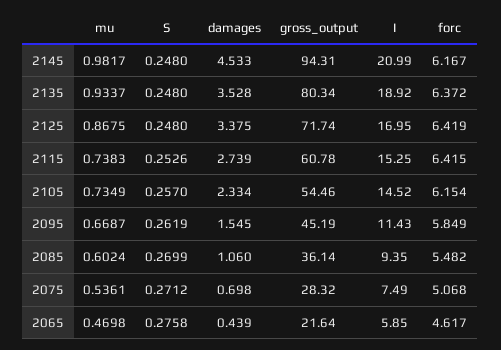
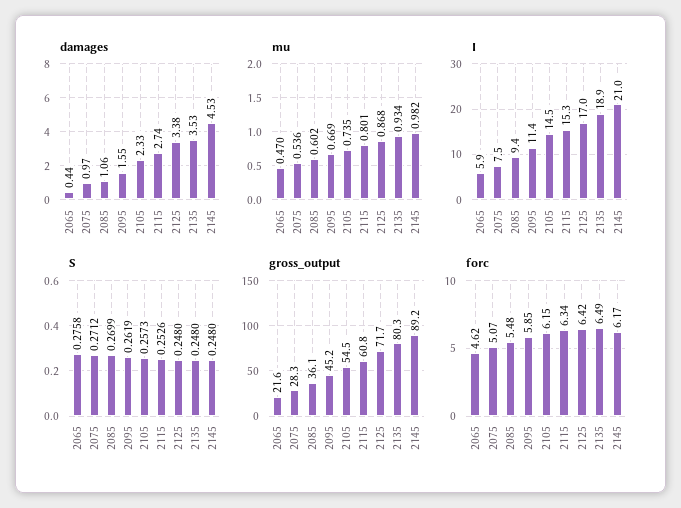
  {
    "mu": {
      "2145": 0.9817,
      "2135": 0.9337,
      "2125": 0.8675,
-     "2115": 0.7383,
+     "2115": 0.801,
      "2105": 0.7349,
      "2095": 0.6687,
      "2085": 0.6024,
      "2075": 0.5361,
      "2065": 0.4698
    },
    "S": {
      "2145": 0.248,
      "2135": 0.248,
      "2125": 0.248,
      "2115": 0.2526,
-     "2105": 0.257,
+     "2105": 0.2573,
      "2095": 0.2619,
      "2085": 0.2699,
      "2075": 0.2712,
      "2065": 0.2758
    },
    "damages": {
      "2145": 4.533,
      "2135": 3.528,
      "2125": 3.375,
      "2115": 2.739,
      "2105": 2.334,
      "2095": 1.545,
      "2085": 1.06,
-     "2075": 0.698,
+     "2075": 0.97,
      "2065": 0.439
    },
    "gross_output": {
-     "2145": 94.31,
+     "2145": 89.2,
      "2135": 80.34,
      "2125": 71.74,
      "2115": 60.78,
      "2105": 54.46,
      "2095": 45.19,
      "2085": 36.14,
      "2075": 28.32,
      "2065": 21.64
    },
    "I": {
      "2145": 20.99,
      "2135": 18.92,
      "2125": 16.95,
      "2115": 15.25,
      "2105": 14.52,
      "2095": 11.43,
      "2085": 9.35,
      "2075": 7.49,
      "2065": 5.85
    },
    "forc": {
      "2145": 6.167,
-     "2135": 6.372,
+     "2135": 6.49,
      "2125": 6.419,
-     "2115": 6.415,
+     "2115": 6.34,
      "2105": 6.154,
      "2095": 5.849,
      "2085": 5.482,
      "2075": 5.068,
      "2065": 4.617
    }
  }

